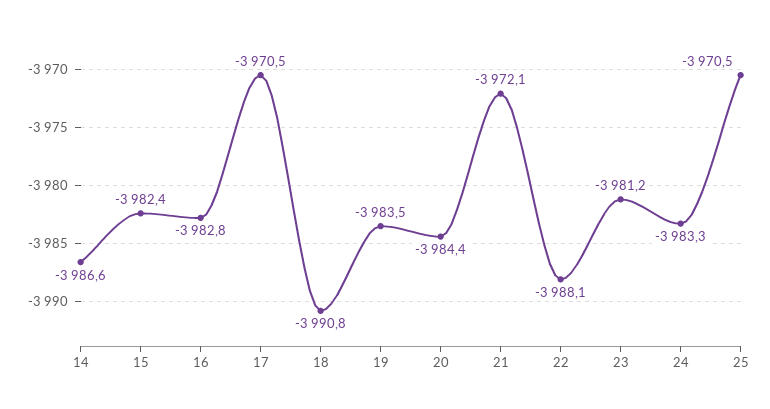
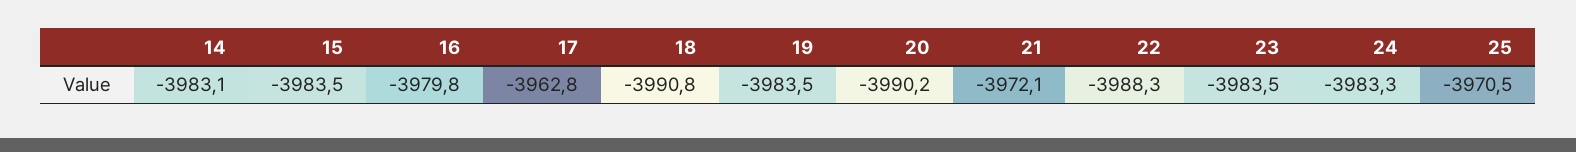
  {
-   "14": -3986.6,
+   "14": -3983.1,
-   "15": -3982.4,
+   "15": -3983.5,
-   "16": -3982.8,
+   "16": -3979.8,
-   "17": -3970.5,
+   "17": -3962.8,
    "18": -3990.8,
    "19": -3983.5,
-   "20": -3984.4,
+   "20": -3990.2,
    "21": -3972.1,
-   "22": -3988.1,
+   "22": -3988.3,
-   "23": -3981.2,
+   "23": -3983.5,
    "24": -3983.3,
    "25": -3970.5
  }

